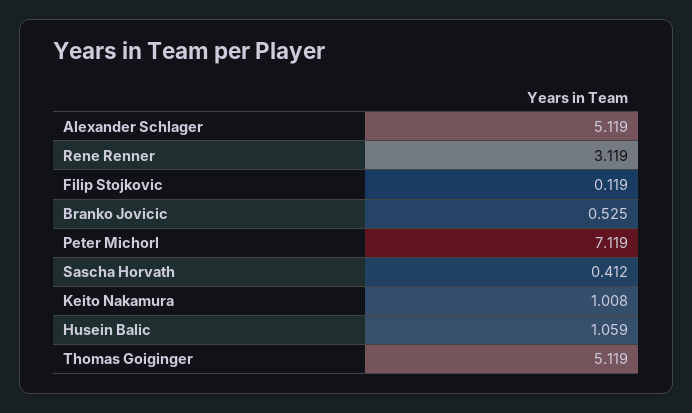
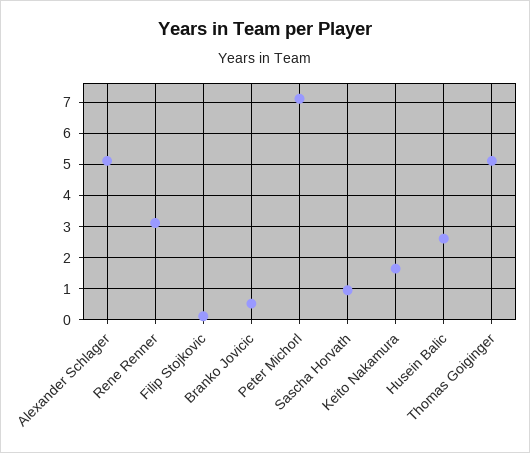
  {
    "Alexander Schlager": 5.119,
    "Rene Renner": 3.119,
    "Filip Stojkovic": 0.119,
    "Branko Jovicic": 0.525,
    "Peter Michorl": 7.119,
-   "Sascha Horvath": 0.412,
+   "Sascha Horvath": 1,
-   "Keito Nakamura": 1.008,
+   "Keito Nakamura": 1.6,
-   "Husein Balic": 1.059,
+   "Husein Balic": 2.6,
    "Thomas Goiginger": 5.119
  }

